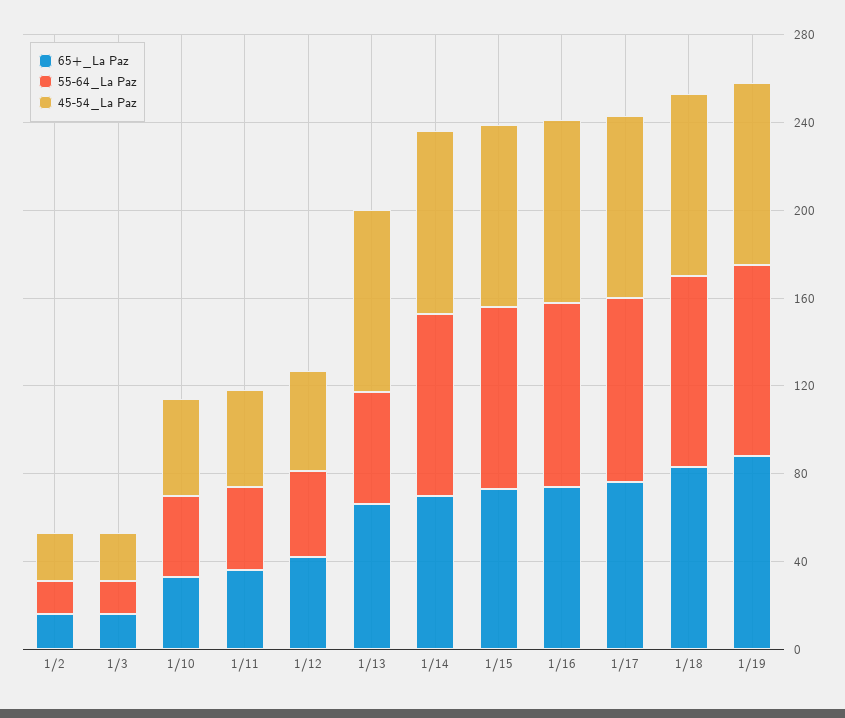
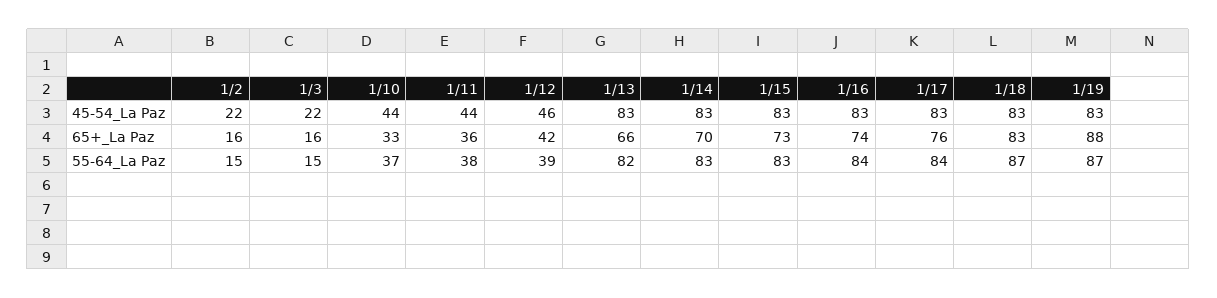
  {
    "65+_La Paz": {
      "1/2": 16,
      "1/3": 16,
      "1/10": 33,
      "1/11": 36,
      "1/12": 42,
      "1/13": 66,
      "1/14": 70,
      "1/15": 73,
      "1/16": 74,
      "1/17": 76,
      "1/18": 83,
      "1/19": 88
    },
    "55-64_La Paz": {
      "1/2": 15,
      "1/3": 15,
      "1/10": 37,
      "1/11": 38,
      "1/12": 39,
-     "1/13": 50,
+     "1/13": 82,
      "1/14": 83,
      "1/15": 83,
      "1/16": 84,
      "1/17": 84,
      "1/18": 87,
      "1/19": 87
    },
    "45-54_La Paz": {
      "1/2": 22,
      "1/3": 22,
      "1/10": 44,
      "1/11": 44,
      "1/12": 46,
      "1/13": 83,
      "1/14": 83,
      "1/15": 83,
      "1/16": 83,
      "1/17": 83,
      "1/18": 83,
      "1/19": 83
    }
  }

